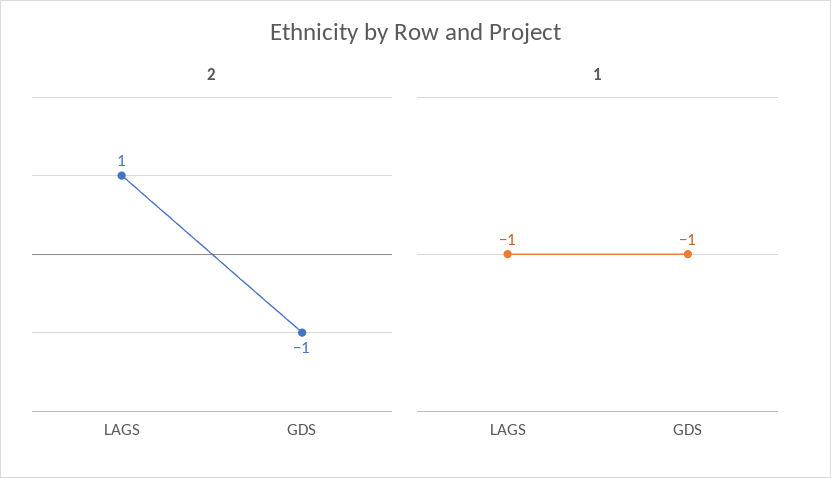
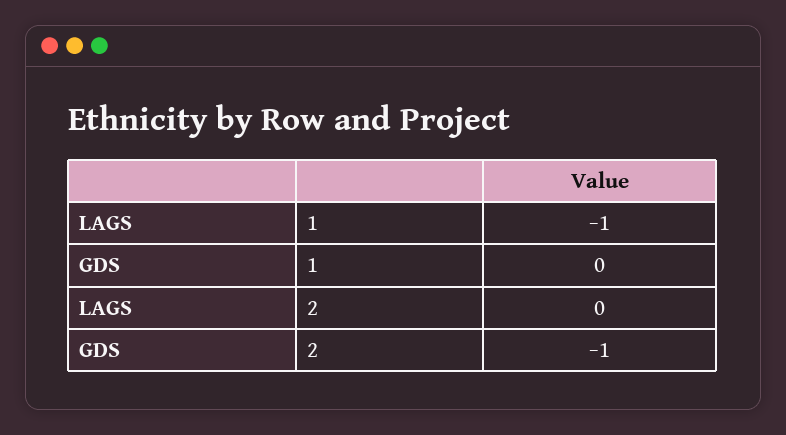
  {
    "2": {
-     "LAGS": 1,
+     "LAGS": 0,
      "GDS": -1
    },
    "1": {
      "LAGS": -1,
-     "GDS": -1
+     "GDS": 0
    }
  }

